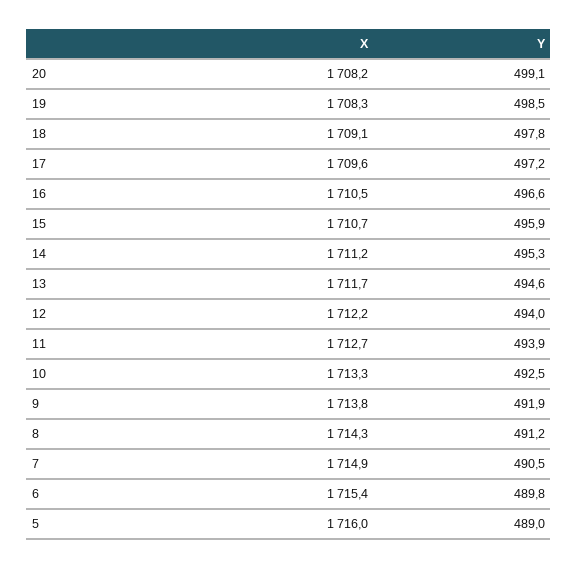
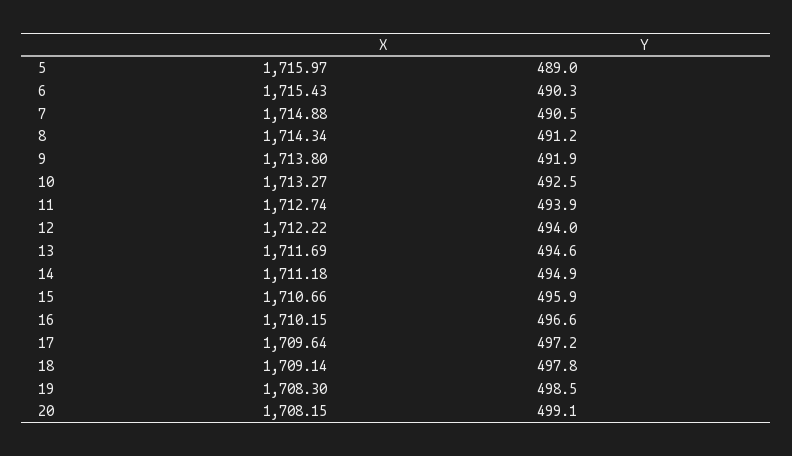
  {
    "X": {
      "20": 1708.15,
      "19": 1708.3,
      "18": 1709.14,
      "17": 1709.64,
-     "16": 1710.5,
+     "16": 1710.15,
      "15": 1710.66,
      "14": 1711.18,
      "13": 1711.69,
      "12": 1712.22,
      "11": 1712.74,
      "10": 1713.27,
      "9": 1713.8,
      "8": 1714.34,
      "7": 1714.88,
      "6": 1715.43,
      "5": 1715.97
    },
    "Y": {
      "20": 499.1,
      "19": 498.5,
      "18": 497.8,
      "17": 497.2,
      "16": 496.6,
      "15": 495.9,
-     "14": 495.3,
+     "14": 494.9,
      "13": 494.6,
      "12": 494,
      "11": 493.9,
      "10": 492.5,
      "9": 491.9,
      "8": 491.2,
      "7": 490.5,
-     "6": 489.8,
+     "6": 490.3,
      "5": 489
    }
  }

